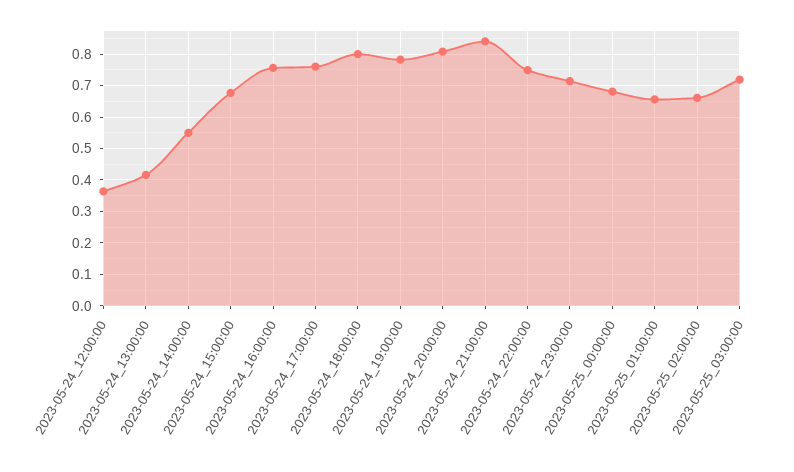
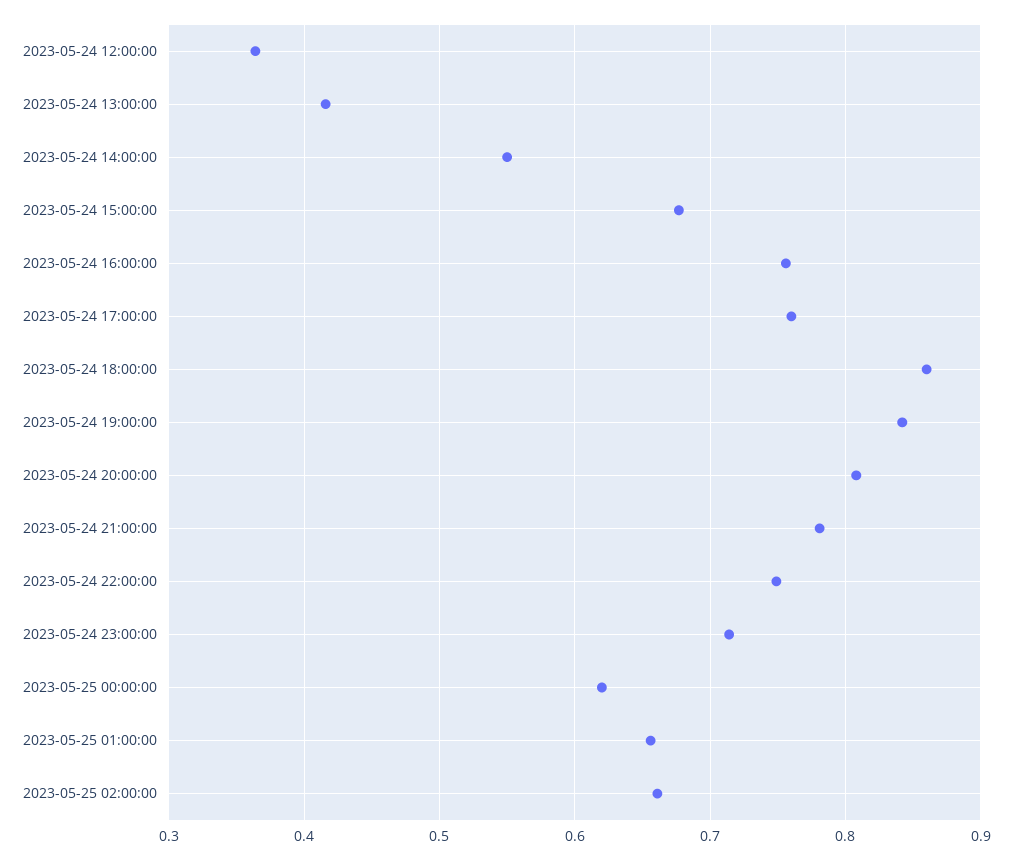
  {
    "2023-05-24_12:00:00": 0.36,
    "2023-05-24_13:00:00": 0.42,
    "2023-05-24_14:00:00": 0.55,
    "2023-05-24_15:00:00": 0.68,
    "2023-05-24_16:00:00": 0.76,
    "2023-05-24_17:00:00": 0.76,
-   "2023-05-24_18:00:00": 0.8,
+   "2023-05-24_18:00:00": 0.86,
-   "2023-05-24_19:00:00": 0.78,
+   "2023-05-24_19:00:00": 0.84,
    "2023-05-24_20:00:00": 0.81,
-   "2023-05-24_21:00:00": 0.84,
+   "2023-05-24_21:00:00": 0.78,
    "2023-05-24_22:00:00": 0.75,
    "2023-05-24_23:00:00": 0.71,
-   "2023-05-25_00:00:00": 0.68,
+   "2023-05-25_00:00:00": 0.62,
    "2023-05-25_01:00:00": 0.66,
-   "2023-05-25_02:00:00": 0.66,
+   "2023-05-25_02:00:00": 0.66
-   "2023-05-25_03:00:00": 0.72
  }

